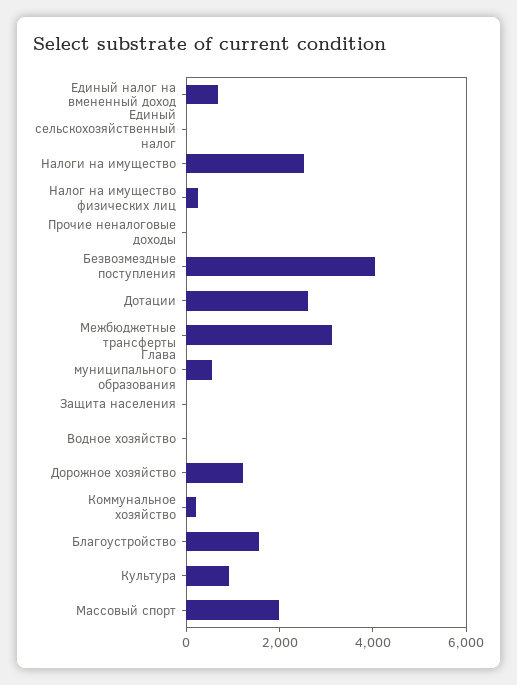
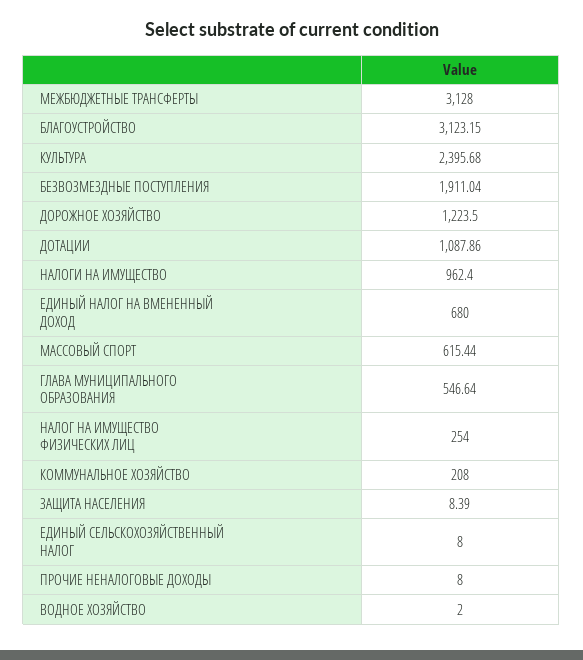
  {
    "Единый налог на вмененный доход": 680,
    "Единый сельскохозяйственный налог": 8,
-   "Налоги на имущество": 2500,
+   "Налоги на имущество": 962.4,
    "Налог на имущество физических лиц": 254,
    "Прочие неналоговые доходы": 8,
-   "Безвозмездные поступления": 4000,
+   "Безвозмездные поступления": 1911.04,
-   "Дотации": 2500,
+   "Дотации": 1087.86,
    "Межбюджетные трансферты": 3128,
    "Глава муниципального образования": 546.64,
    "Защита населения": 8.39,
    "Водное хозяйство": 2,
    "Дорожное хозяйство": 1223.5,
    "Коммунальное хозяйство": 208,
-   "Благоустройство": 1500,
+   "Благоустройство": 3123.15,
-   "Культура": 1000,
+   "Культура": 2395.68,
-   "Массовый спорт": 2000
+   "Массовый спорт": 615.44
  }

